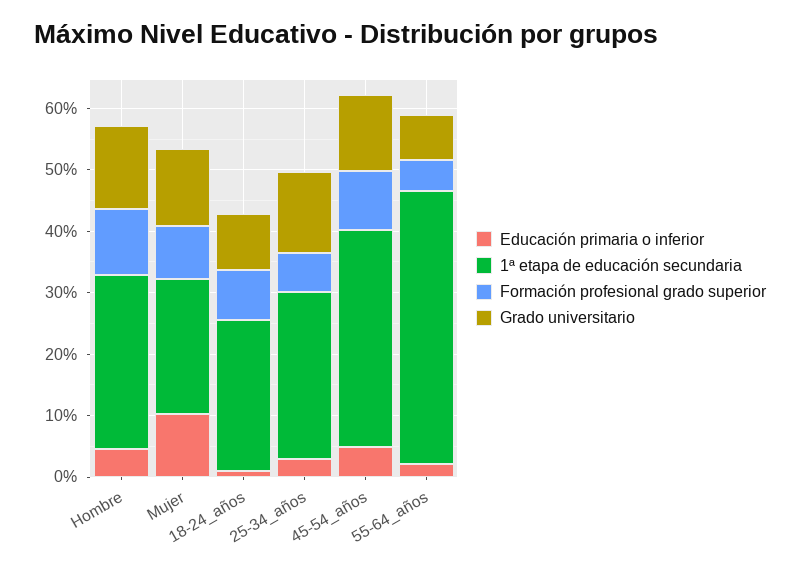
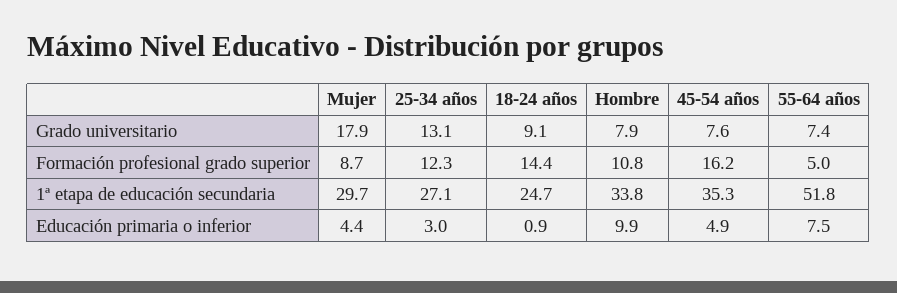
  {
    "Educación primaria o inferior": {
-     "Hombre": 4,
+     "Hombre": 9.9,
-     "Mujer": 10,
+     "Mujer": 4.4,
      "18-24_años": 0.9,
      "25-34_años": 3,
      "45-54_años": 4.9,
-     "55-64_años": 2
+     "55-64_años": 7.5
    },
    "1ª etapa de educación secundaria": {
-     "Hombre": 28,
+     "Hombre": 33.8,
-     "Mujer": 22,
+     "Mujer": 29.7,
      "18-24_años": 24.7,
      "25-34_años": 27.1,
      "45-54_años": 35.3,
-     "55-64_años": 44
+     "55-64_años": 51.8
    },
    "Formación profesional grado superior": {
      "Hombre": 10.8,
      "Mujer": 8.7,
-     "18-24_años": 8,
+     "18-24_años": 14.4,
-     "25-34_años": 6,
+     "25-34_años": 12.3,
-     "45-54_años": 10,
+     "45-54_años": 16.2,
      "55-64_años": 5
    },
    "Grado universitario": {
-     "Hombre": 14,
+     "Hombre": 7.9,
-     "Mujer": 12,
+     "Mujer": 17.9,
      "18-24_años": 9.1,
      "25-34_años": 13.1,
-     "45-54_años": 12,
+     "45-54_años": 7.6,
      "55-64_años": 7.4
    }
  }

